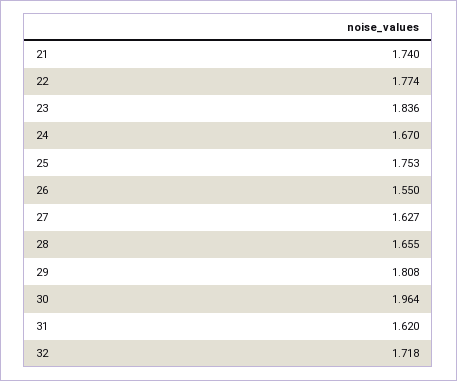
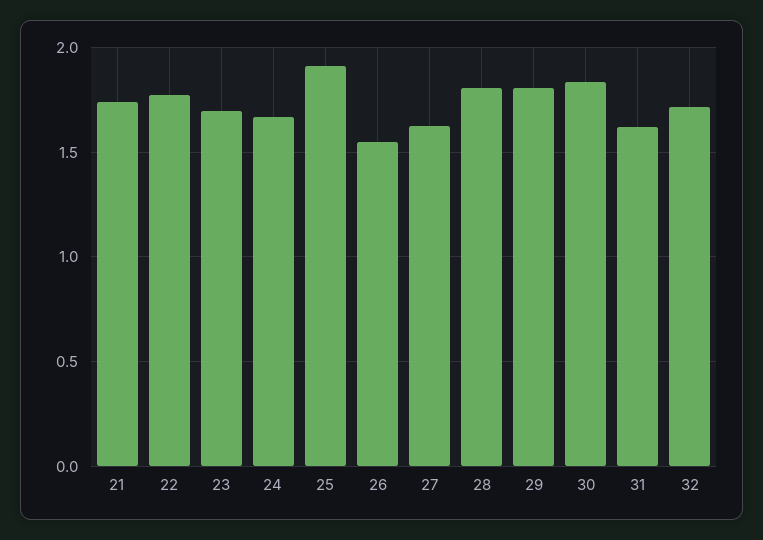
  {
    "21": 1.74,
    "22": 1.774,
-   "23": 1.836,
+   "23": 1.7,
    "24": 1.67,
-   "25": 1.753,
+   "25": 1.9,
    "26": 1.55,
    "27": 1.627,
-   "28": 1.655,
+   "28": 1.8,
    "29": 1.808,
-   "30": 1.964,
+   "30": 1.85,
    "31": 1.62,
    "32": 1.718
  }

